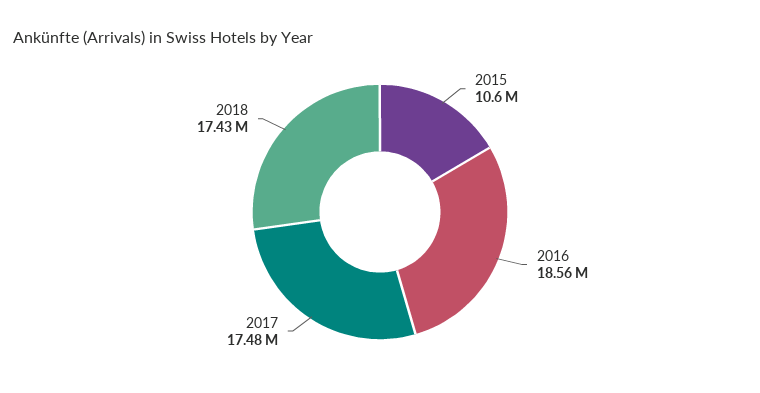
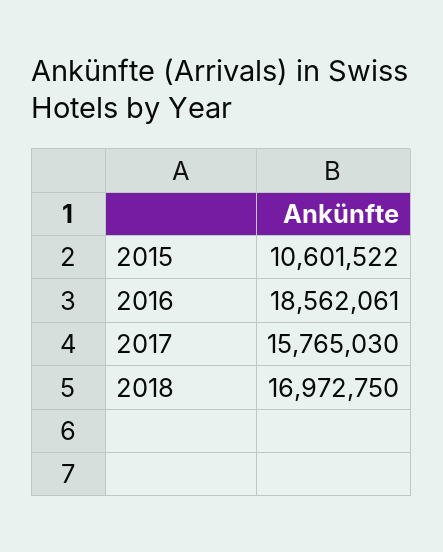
  {
    "2015": 10601522,
    "2016": 18562061,
-   "2017": 17480000,
+   "2017": 15765030,
-   "2018": 17430000
+   "2018": 16972750
  }

